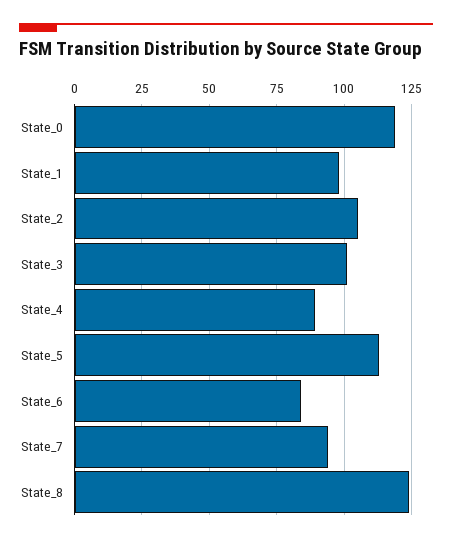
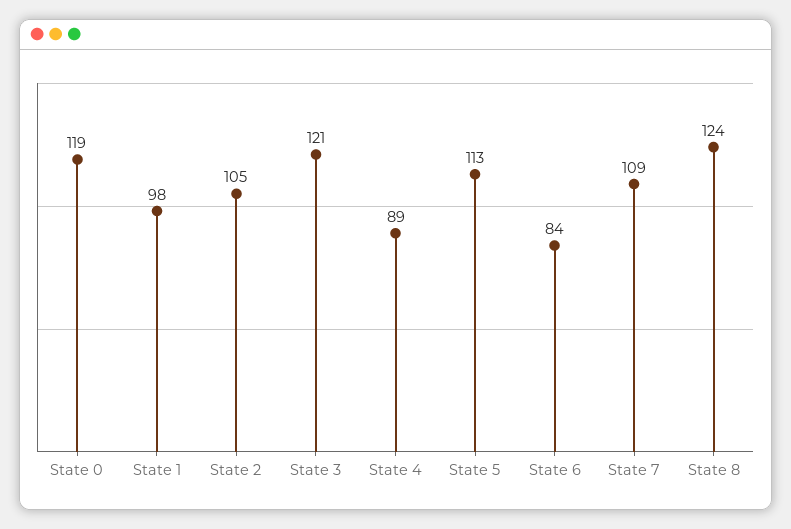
  {
    "State_0": 119,
    "State_1": 98,
    "State_2": 105,
-   "State_3": 100,
+   "State_3": 121,
    "State_4": 89,
    "State_5": 113,
    "State_6": 84,
-   "State_7": 95,
+   "State_7": 109,
    "State_8": 124
  }

